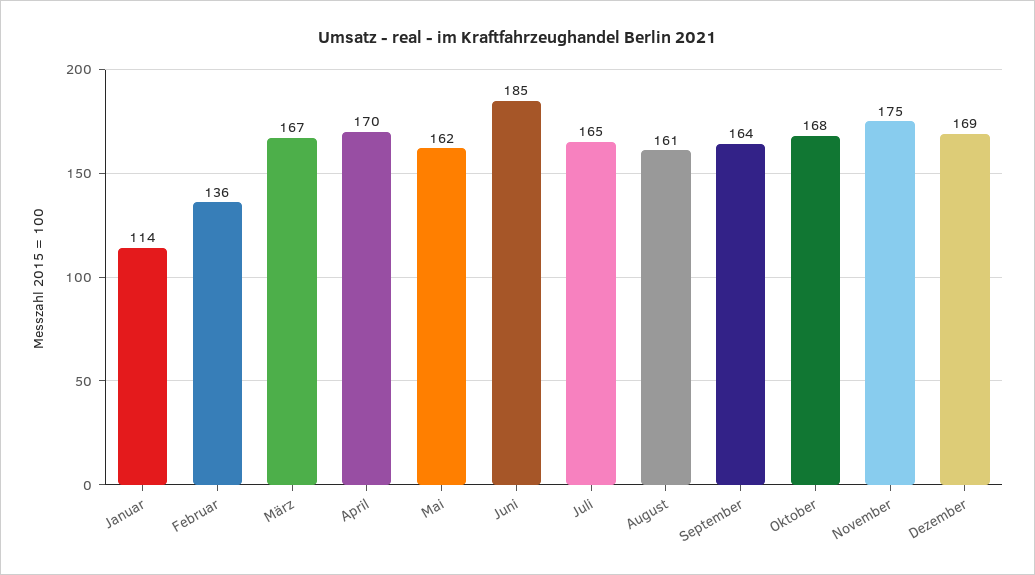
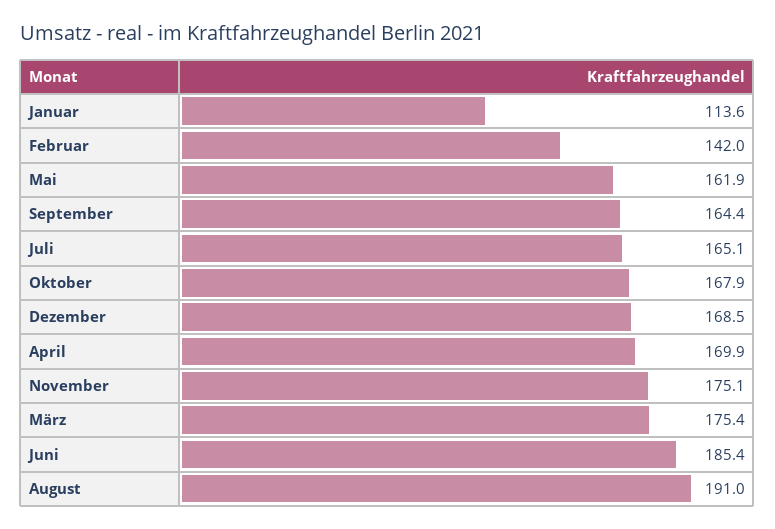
  {
    "Januar": 113.6,
-   "Februar": 136,
+   "Februar": 142,
-   "März": 167,
+   "März": 175.4,
    "April": 169.9,
    "Mai": 161.9,
    "Juni": 185.4,
    "Juli": 165.1,
-   "August": 161,
+   "August": 191,
    "September": 164.4,
    "Oktober": 167.9,
    "November": 175.1,
    "Dezember": 168.5
  }

